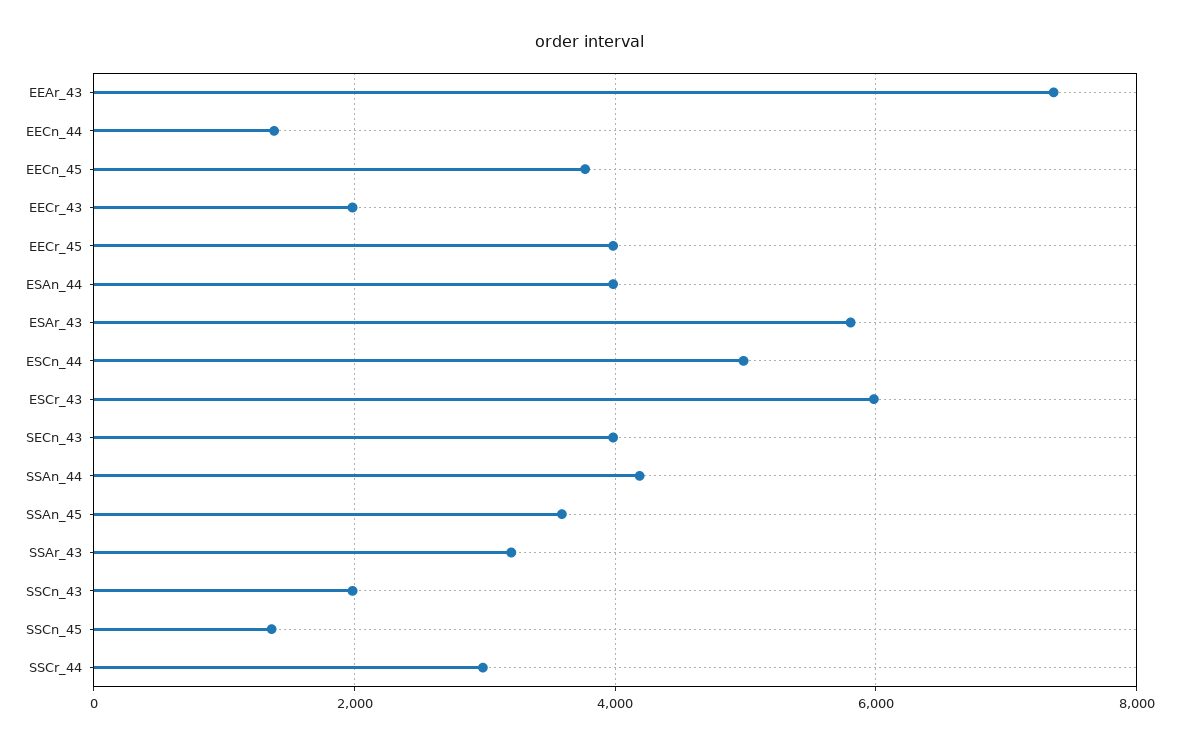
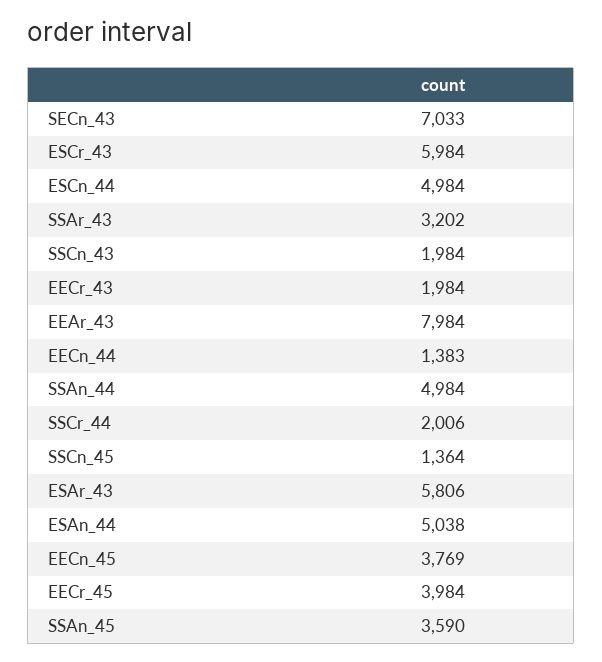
  {
-   "EEAr_43": 7400,
+   "EEAr_43": 7984,
    "EECn_44": 1383,
    "EECn_45": 3769,
    "EECr_43": 1984,
    "EECr_45": 3984,
-   "ESAn_44": 4000,
+   "ESAn_44": 5038,
    "ESAr_43": 5806,
    "ESCn_44": 4984,
    "ESCr_43": 5984,
-   "SECn_43": 4000,
+   "SECn_43": 7033,
-   "SSAn_44": 4200,
+   "SSAn_44": 4984,
    "SSAn_45": 3590,
    "SSAr_43": 3202,
    "SSCn_43": 1984,
    "SSCn_45": 1364,
-   "SSCr_44": 3000
+   "SSCr_44": 2006
  }

